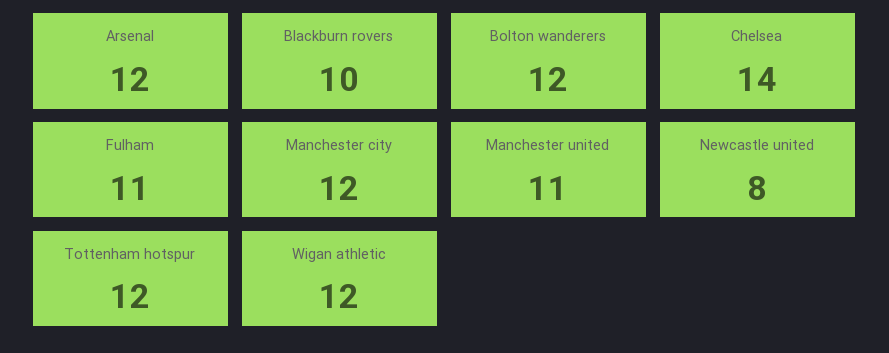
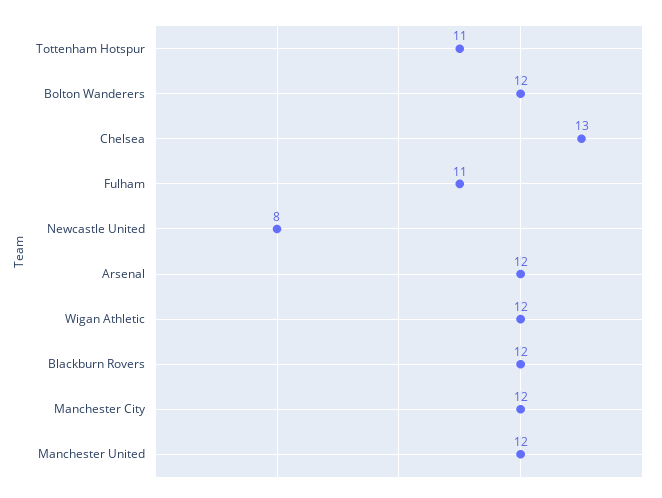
  {
    "Arsenal": 12,
-   "Blackburn rovers": 10,
+   "Blackburn rovers": 12,
    "Bolton wanderers": 12,
-   "Chelsea": 14,
+   "Chelsea": 13,
    "Fulham": 11,
    "Manchester city": 12,
-   "Manchester united": 11,
+   "Manchester united": 12,
    "Newcastle united": 8,
-   "Tottenham hotspur": 12,
+   "Tottenham hotspur": 11,
    "Wigan athletic": 12
  }

